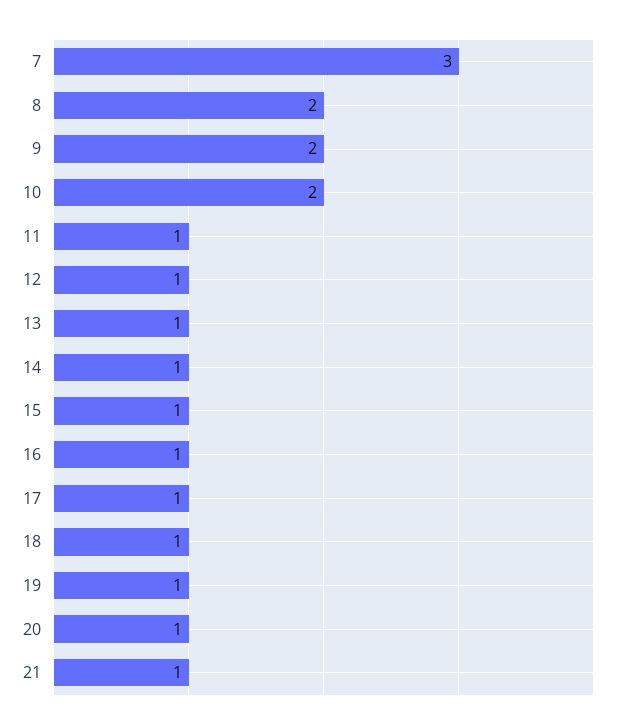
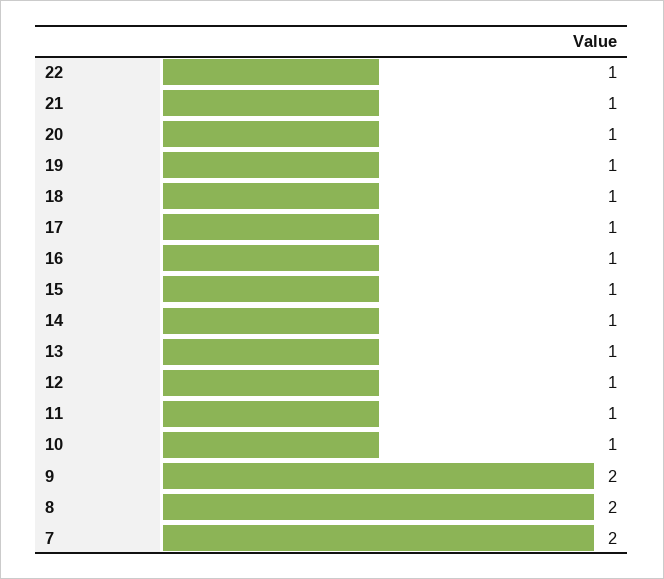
  {
-   "7": 3,
+   "7": 2,
    "8": 2,
    "9": 2,
-   "10": 2,
+   "10": 1,
    "11": 1,
    "12": 1,
    "13": 1,
    "14": 1,
    "15": 1,
    "16": 1,
    "17": 1,
    "18": 1,
    "19": 1,
    "20": 1,
-   "21": 1
+   "21": 1,
+   "22": 1
  }

